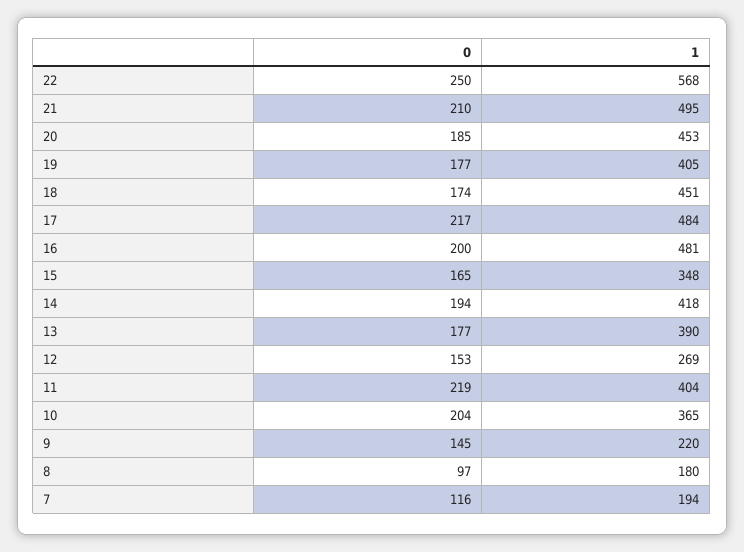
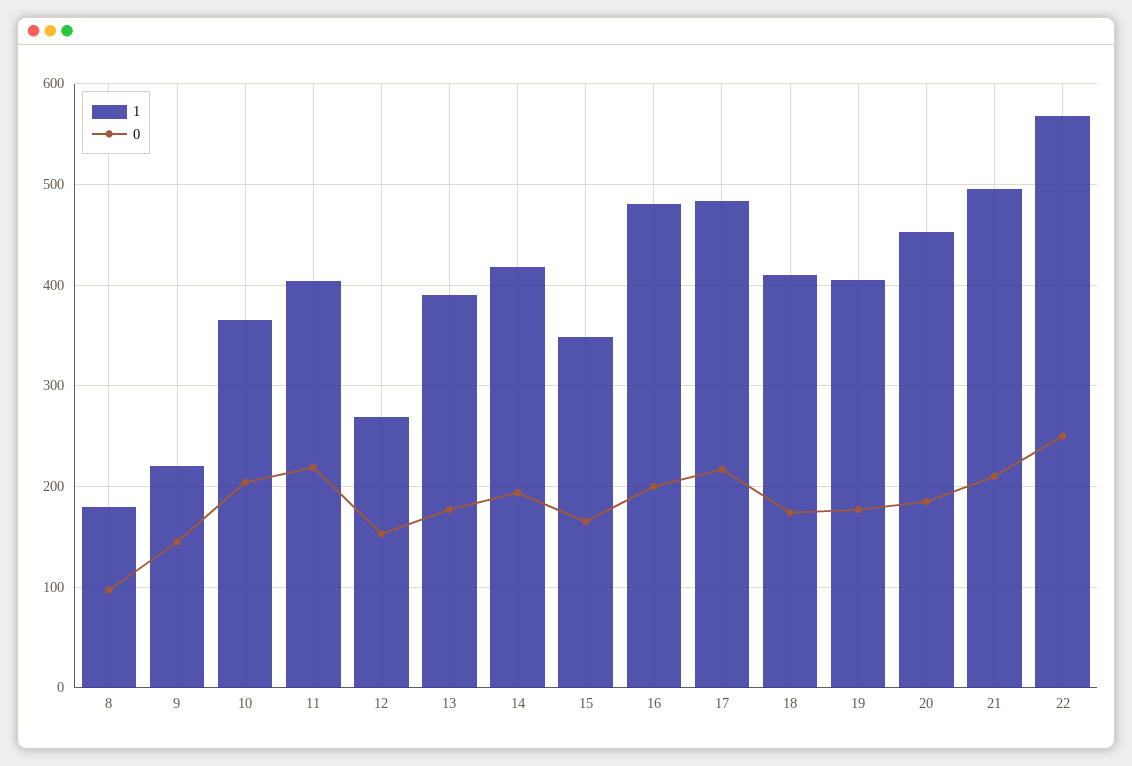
  {
    "0": {
      "22": 250,
      "21": 210,
      "20": 185,
      "19": 177,
      "18": 174,
      "17": 217,
      "16": 200,
      "15": 165,
      "14": 194,
      "13": 177,
      "12": 153,
      "11": 219,
      "10": 204,
      "9": 145,
-     "8": 97,
+     "8": 97
-     "7": 116
    },
    "1": {
      "22": 568,
      "21": 495,
      "20": 453,
      "19": 405,
-     "18": 451,
+     "18": 410,
      "17": 484,
      "16": 481,
      "15": 348,
      "14": 418,
      "13": 390,
      "12": 269,
      "11": 404,
      "10": 365,
      "9": 220,
-     "8": 180,
+     "8": 180
-     "7": 194
    }
  }

